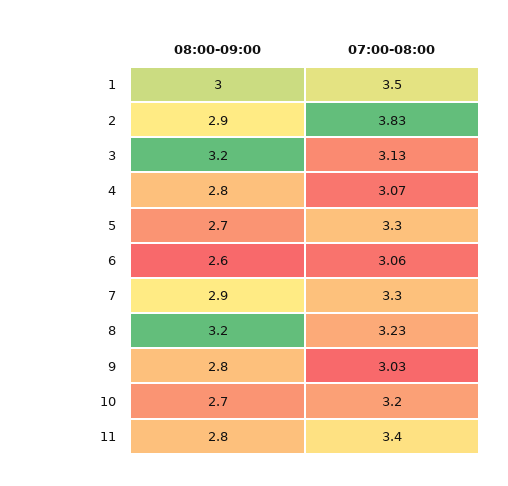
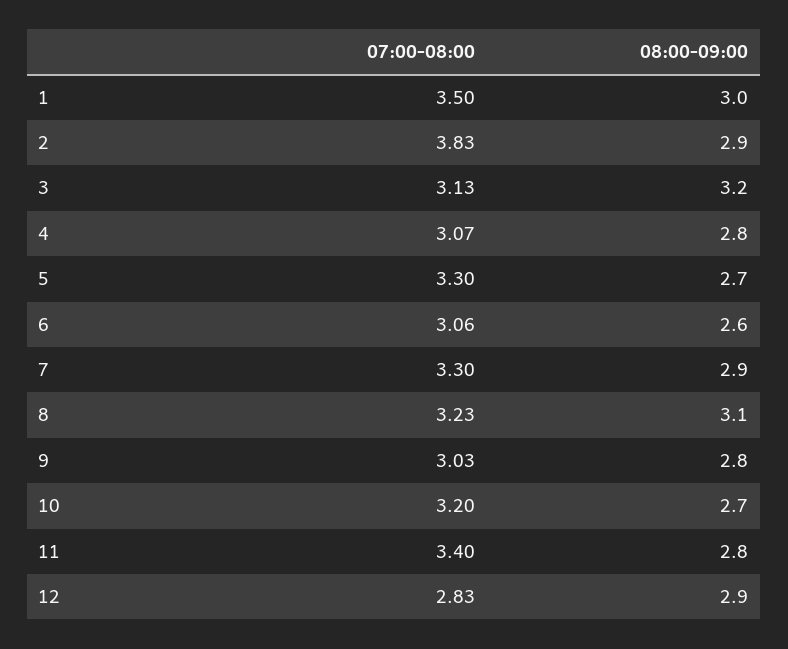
  {
    "08:00-09:00": {
      "1": 3,
      "2": 2.9,
      "3": 3.2,
      "4": 2.8,
      "5": 2.7,
      "6": 2.6,
      "7": 2.9,
-     "8": 3.2,
+     "8": 3.1,
      "9": 2.8,
      "10": 2.7,
-     "11": 2.8
+     "11": 2.8,
+     "12": 2.9
    },
    "07:00-08:00": {
      "1": 3.5,
      "2": 3.83,
      "3": 3.13,
      "4": 3.07,
      "5": 3.3,
      "6": 3.06,
      "7": 3.3,
      "8": 3.23,
      "9": 3.03,
      "10": 3.2,
-     "11": 3.4
+     "11": 3.4,
+     "12": 2.83
    }
  }

